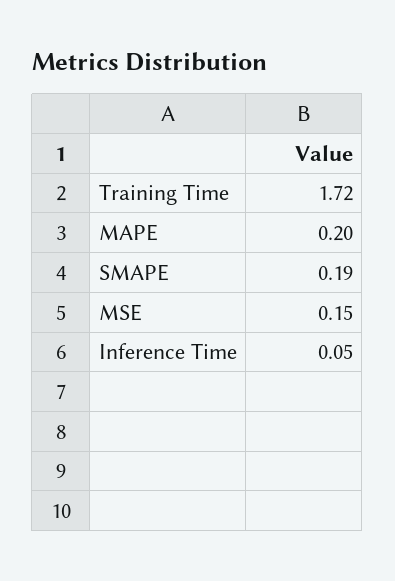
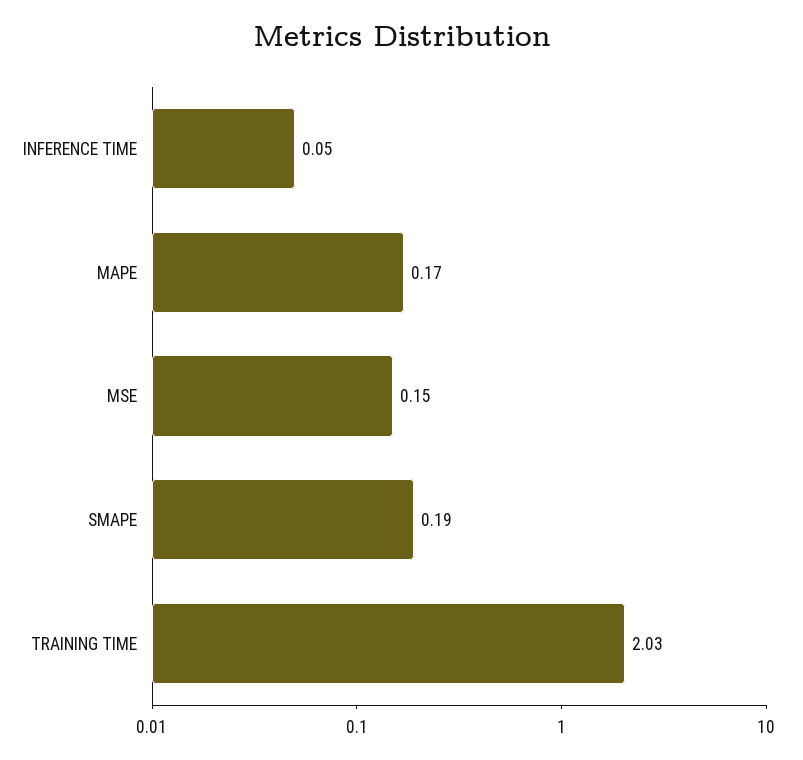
  {
-   "Training Time": 1.72,
+   "Training Time": 2.03,
-   "MAPE": 0.2,
+   "MAPE": 0.17,
    "SMAPE": 0.19,
    "MSE": 0.15,
    "Inference Time": 0.05
  }

